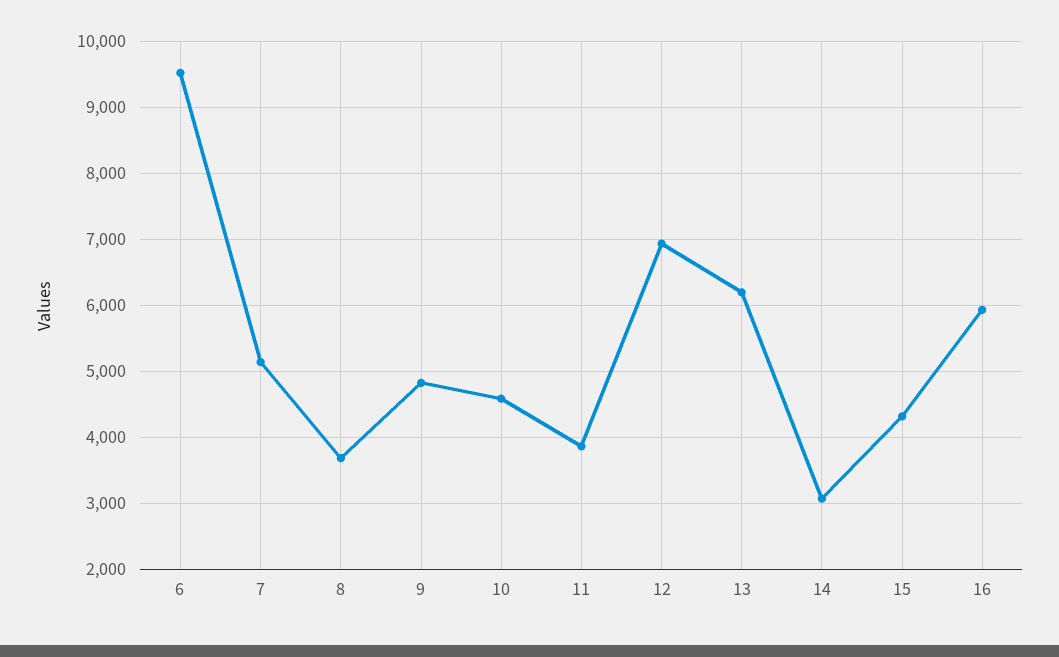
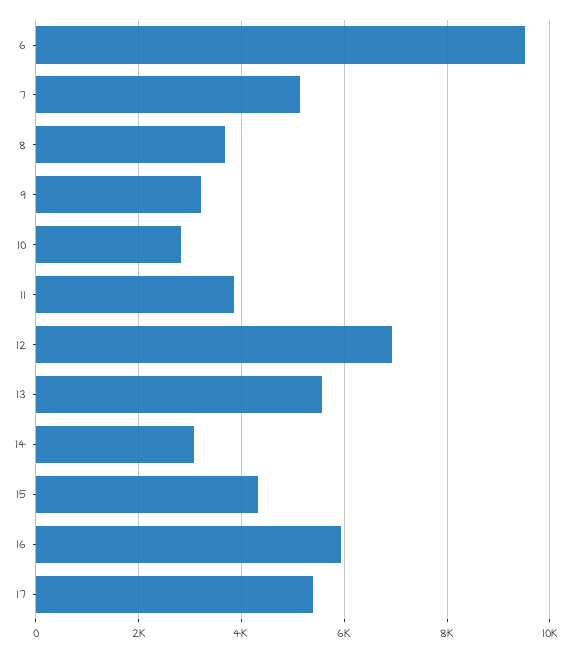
  {
    "6": 9500,
    "7": 5100,
    "8": 3700,
-   "9": 4800,
+   "9": 3200,
-   "10": 4600,
+   "10": 2800,
    "11": 3900,
    "12": 6900,
-   "13": 6200,
+   "13": 5600,
    "14": 3100,
    "15": 4300,
-   "16": 5900
+   "16": 5900,
+   "17": 5400
  }

